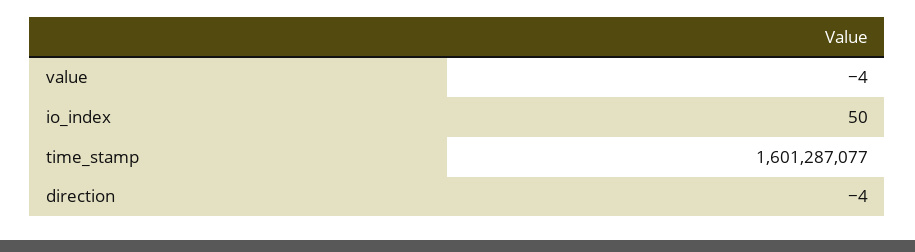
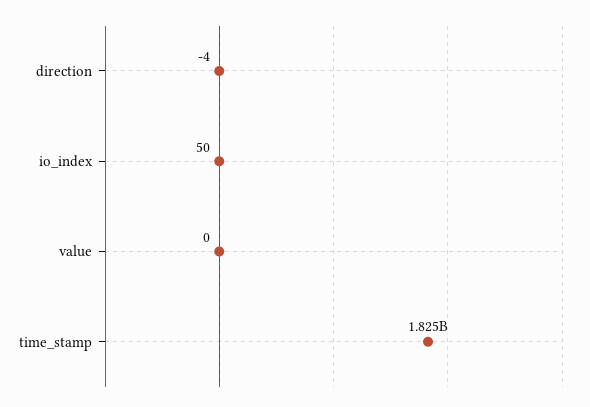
  {
-   "value": -4,
+   "value": 0,
    "io_index": 50,
-   "time_stamp": 1601287077,
+   "time_stamp": 1825000000,
    "direction": -4
  }

